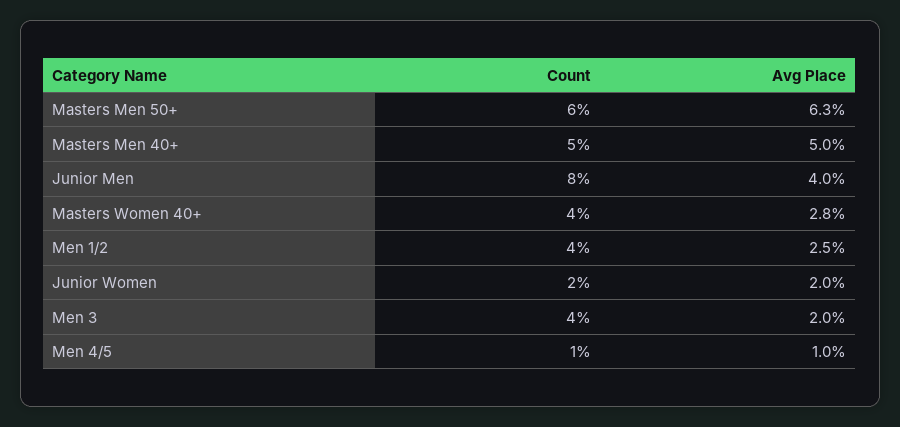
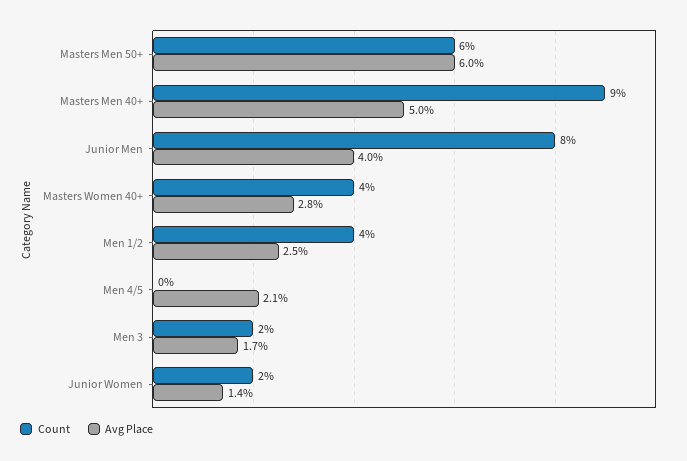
  {
    "Count": {
      "Masters Men 50+": 6,
-     "Masters Men 40+": 5,
+     "Masters Men 40+": 9,
      "Junior Men": 8,
      "Masters Women 40+": 4,
      "Men 1/2": 4,
      "Junior Women": 2,
-     "Men 3": 4,
+     "Men 3": 2,
-     "Men 4/5": 1
+     "Men 4/5": 0
    },
    "Avg Place": {
-     "Masters Men 50+": 6.3,
+     "Masters Men 50+": 6,
      "Masters Men 40+": 5,
      "Junior Men": 4,
      "Masters Women 40+": 2.8,
      "Men 1/2": 2.5,
-     "Junior Women": 2,
+     "Junior Women": 1.4,
-     "Men 3": 2,
+     "Men 3": 1.7,
-     "Men 4/5": 1
+     "Men 4/5": 2.1
    }
  }

